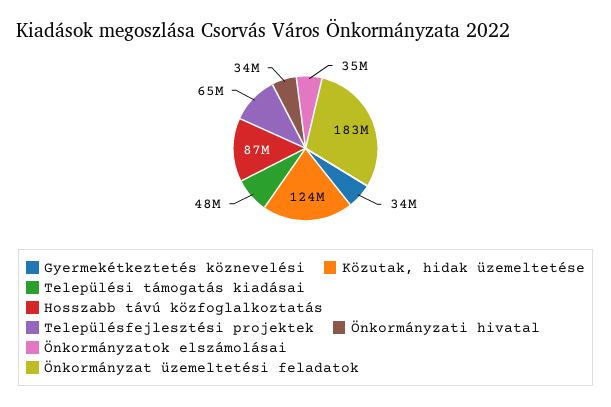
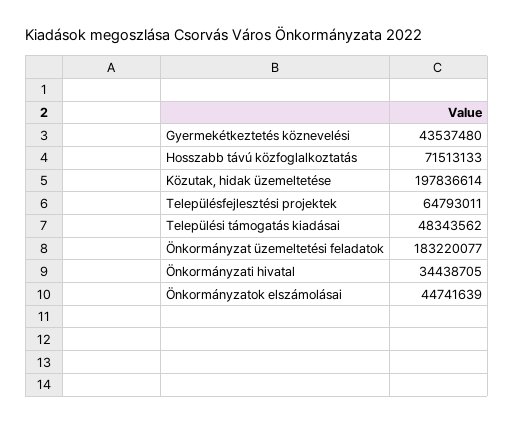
  {
-   "Gyermekétkeztetés köznevelési": 34000000,
+   "Gyermekétkeztetés köznevelési": 43537480,
-   "Közutak, hidak üzemeltetése": 124000000,
+   "Közutak, hidak üzemeltetése": 197836614,
    "Települési támogatás kiadásai": 48343562,
-   "Hosszabb távú közfoglalkoztatás": 87000000,
+   "Hosszabb távú közfoglalkoztatás": 71513133,
    "Településfejlesztési projektek": 64793011,
    "Önkormányzati hivatal": 34438705,
-   "Önkormányzatok elszámolásai": 35000000,
+   "Önkormányzatok elszámolásai": 44741639,
    "Önkormányzat üzemeltetési feladatok": 183220077
  }

